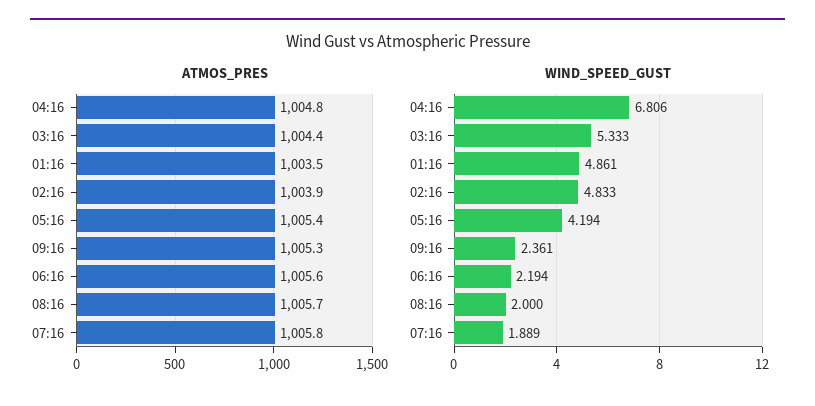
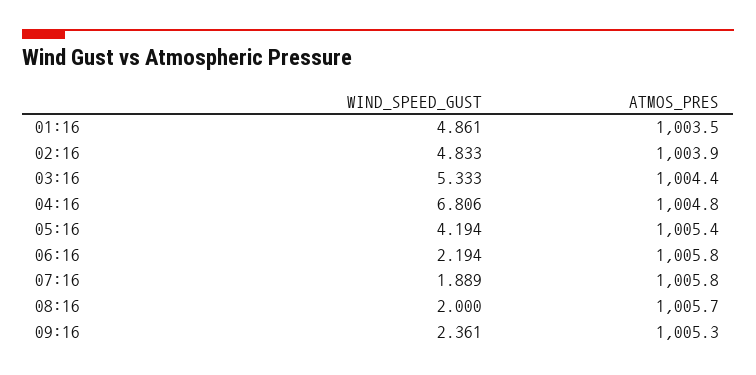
  {
    "ATMOS_PRES": {
      "04:16": 1004.8,
      "03:16": 1004.4,
      "01:16": 1003.5,
      "02:16": 1003.9,
      "05:16": 1005.4,
      "09:16": 1005.3,
-     "06:16": 1005.6,
+     "06:16": 1005.8,
      "08:16": 1005.7,
      "07:16": 1005.8
    },
    "WIND_SPEED_GUST": {
      "04:16": 6.806,
      "03:16": 5.333,
      "01:16": 4.861,
      "02:16": 4.833,
      "05:16": 4.194,
      "09:16": 2.361,
      "06:16": 2.194,
      "08:16": 2,
      "07:16": 1.889
    }
  }

